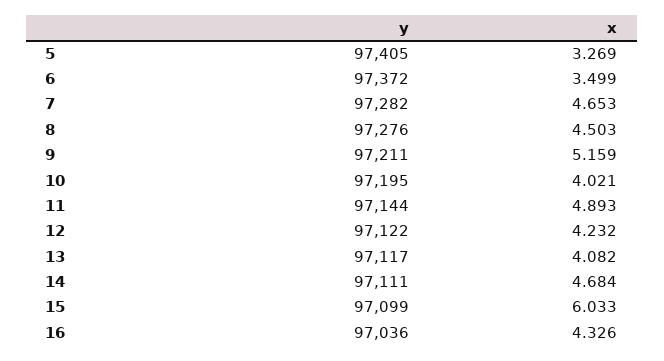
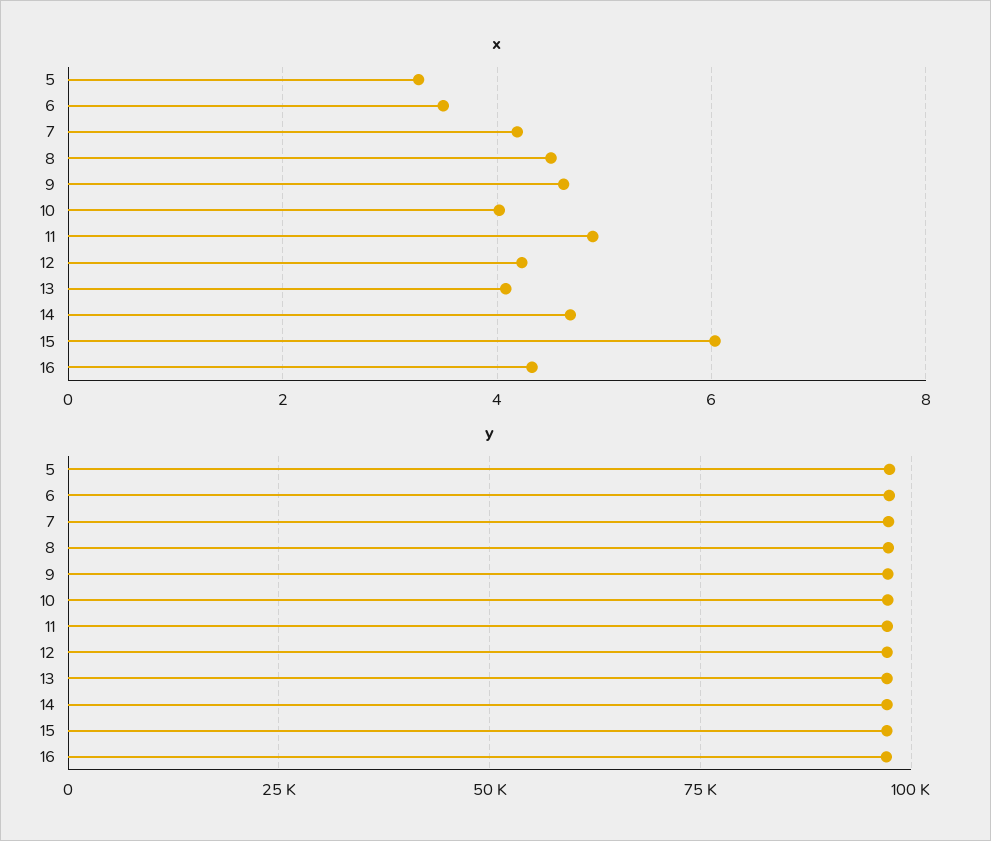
  {
    "y": {
      "5": 97405,
      "6": 97372,
      "7": 97282,
      "8": 97276,
      "9": 97211,
      "10": 97195,
      "11": 97144,
      "12": 97122,
      "13": 97117,
      "14": 97111,
      "15": 97099,
      "16": 97036
    },
    "x": {
      "5": 3.269,
      "6": 3.499,
-     "7": 4.653,
+     "7": 4.2,
      "8": 4.503,
-     "9": 5.159,
+     "9": 4.6,
      "10": 4.021,
      "11": 4.893,
      "12": 4.232,
      "13": 4.082,
      "14": 4.684,
      "15": 6.033,
      "16": 4.326
    }
  }

